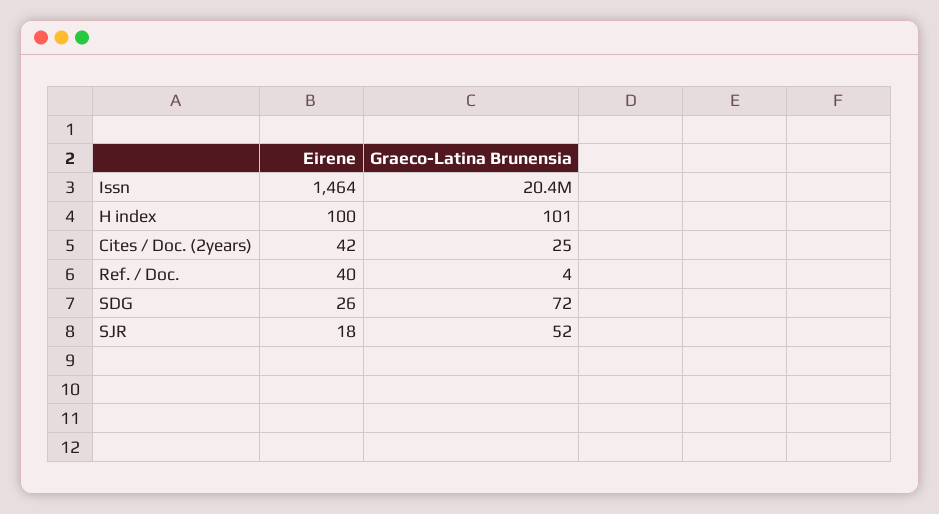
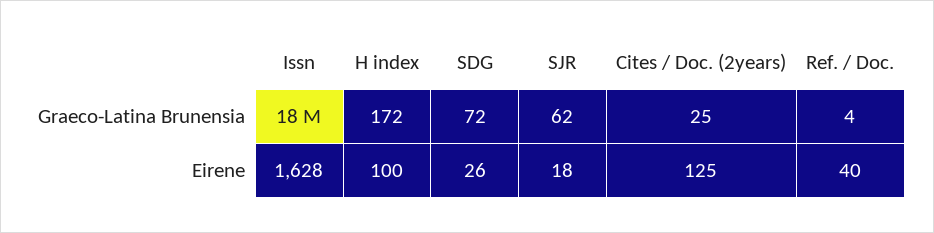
  {
    "Eirene": {
-     "Issn": 1464,
+     "Issn": 1628,
      "H index": 100,
-     "Cites / Doc. (2years)": 42,
+     "Cites / Doc. (2years)": 125,
      "Ref. / Doc.": 40,
      "SDG": 26,
      "SJR": 18
    },
    "Graeco-Latina Brunensia": {
-     "Issn": 20400000,
+     "Issn": 18000000,
-     "H index": 101,
+     "H index": 172,
      "Cites / Doc. (2years)": 25,
      "Ref. / Doc.": 4,
      "SDG": 72,
-     "SJR": 52
+     "SJR": 62
    }
  }

